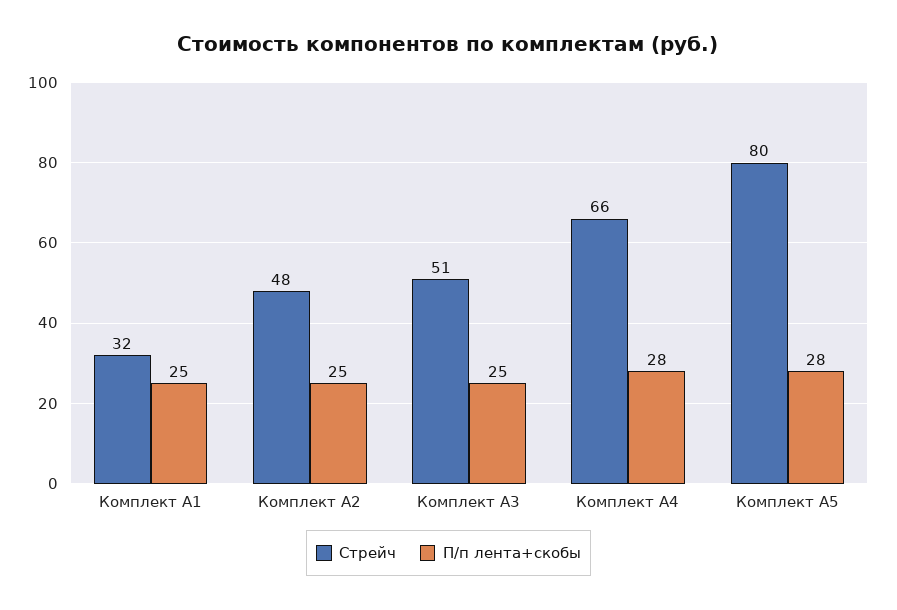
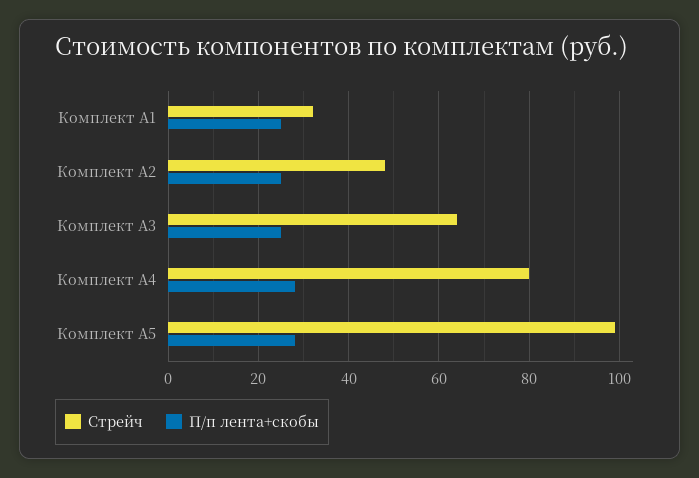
  {
    "Стрейч": {
      "Комплект А1": 32,
      "Комплект А2": 48,
-     "Комплект А3": 51,
+     "Комплект А3": 65,
-     "Комплект А4": 66,
+     "Комплект А4": 80,
-     "Комплект А5": 80
+     "Комплект А5": 100
    },
    "П/п лента+скобы": {
      "Комплект А1": 25,
      "Комплект А2": 25,
      "Комплект А3": 25,
      "Комплект А4": 28,
      "Комплект А5": 28
    }
  }

